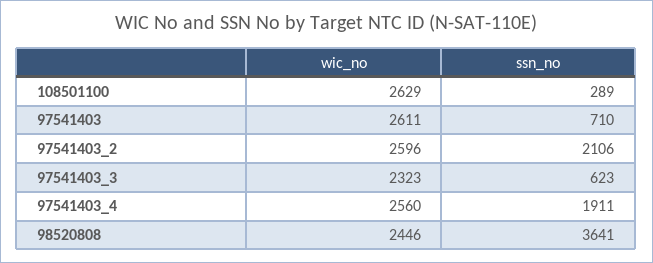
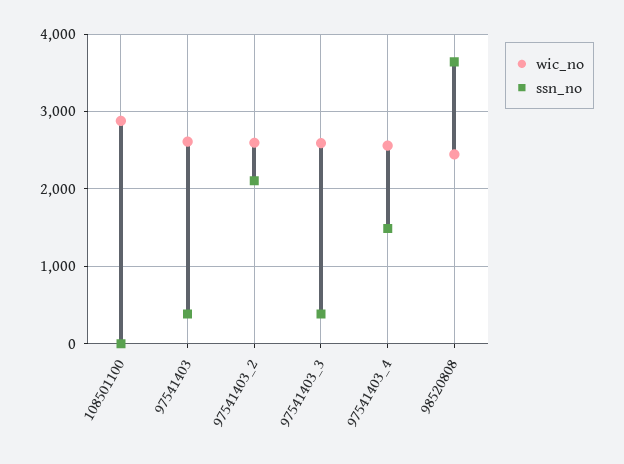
  {
    "wic_no": {
-     "108501100": 2629,
+     "108501100": 2900,
      "97541403": 2611,
      "97541403_2": 2596,
-     "97541403_3": 2323,
+     "97541403_3": 2600,
      "97541403_4": 2560,
      "98520808": 2446
    },
    "ssn_no": {
-     "108501100": 289,
+     "108501100": 0,
-     "97541403": 710,
+     "97541403": 400,
      "97541403_2": 2106,
-     "97541403_3": 623,
+     "97541403_3": 400,
-     "97541403_4": 1911,
+     "97541403_4": 1500,
      "98520808": 3641
    }
  }

